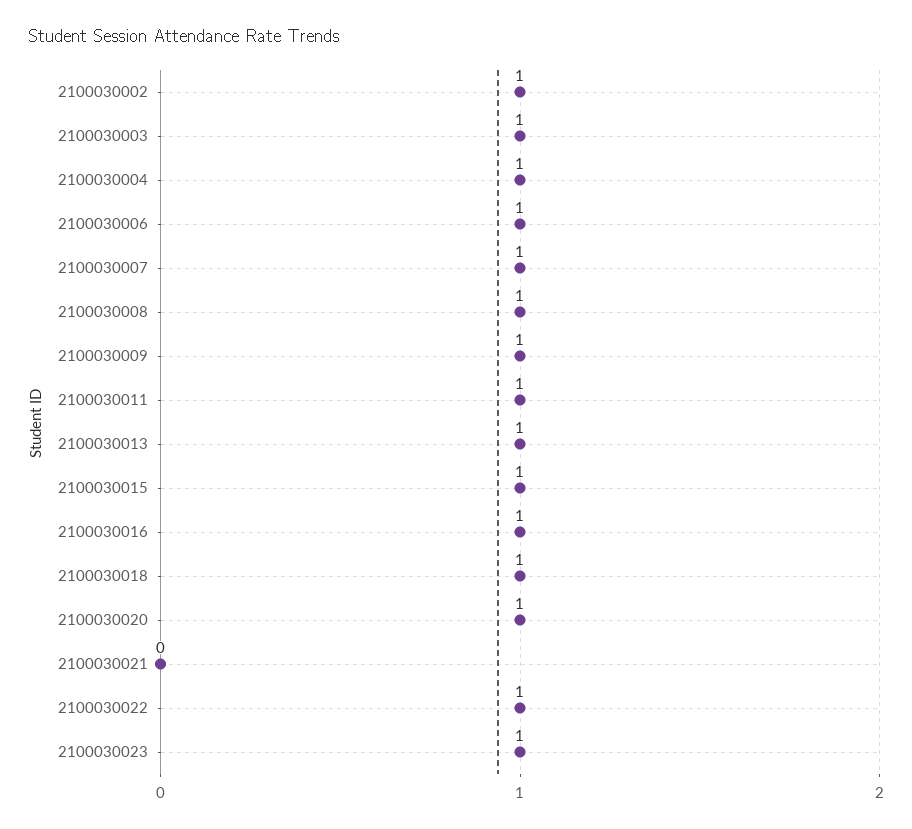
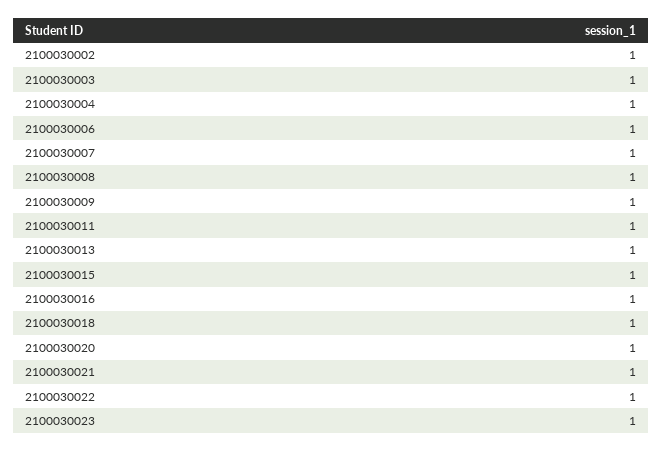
  {
    "2100030002": 1,
    "2100030003": 1,
    "2100030004": 1,
    "2100030006": 1,
    "2100030007": 1,
    "2100030008": 1,
    "2100030009": 1,
    "2100030011": 1,
    "2100030013": 1,
    "2100030015": 1,
    "2100030016": 1,
    "2100030018": 1,
    "2100030020": 1,
-   "2100030021": 0,
+   "2100030021": 1,
    "2100030022": 1,
    "2100030023": 1
  }

